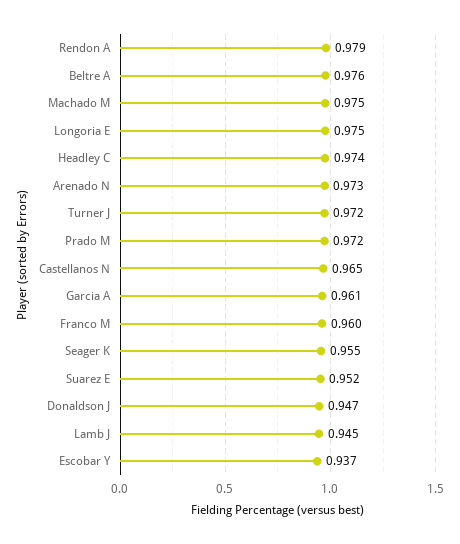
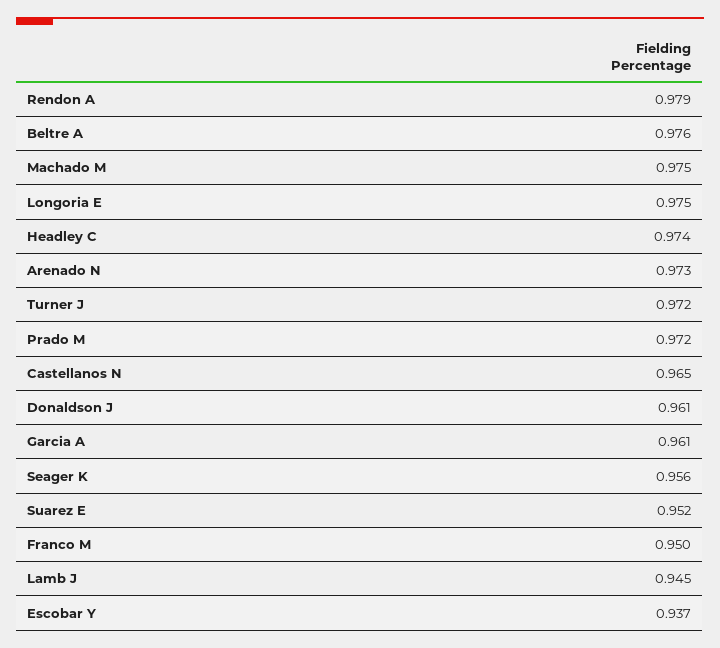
  {
    "Rendon A": 0.979,
    "Beltre A": 0.976,
    "Machado M": 0.975,
    "Longoria E": 0.975,
    "Headley C": 0.974,
    "Arenado N": 0.973,
    "Turner J": 0.972,
    "Prado M": 0.972,
    "Castellanos N": 0.965,
    "Garcia A": 0.961,
-   "Franco M": 0.96,
+   "Franco M": 0.95,
-   "Seager K": 0.955,
+   "Seager K": 0.956,
    "Suarez E": 0.952,
-   "Donaldson J": 0.947,
+   "Donaldson J": 0.961,
    "Lamb J": 0.945,
    "Escobar Y": 0.937
  }

